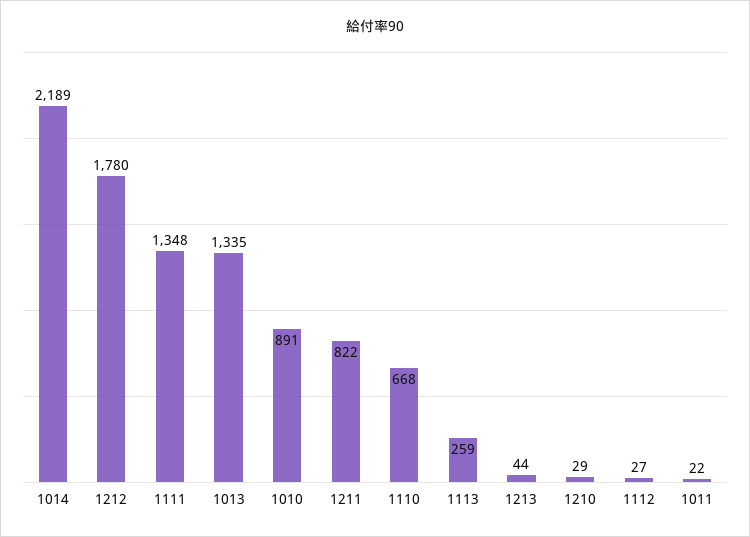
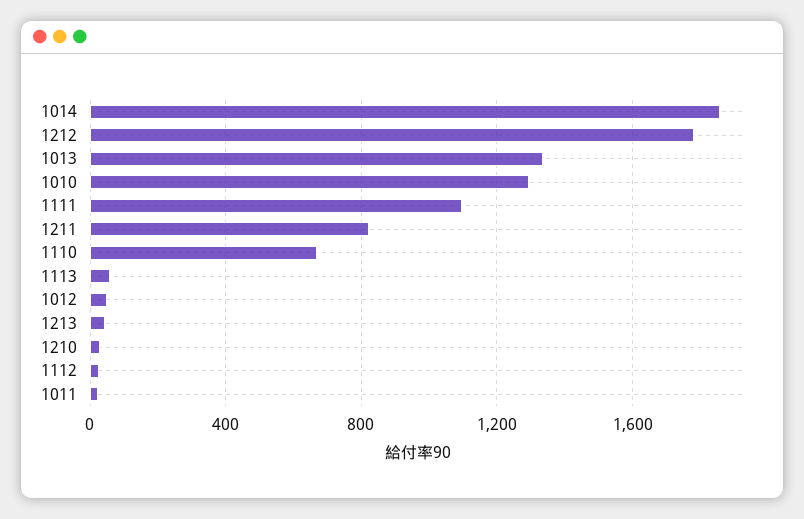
  {
-   "1014": 2189,
+   "1014": 1850,
    "1212": 1780,
-   "1111": 1348,
+   "1111": 1100,
    "1013": 1335,
-   "1010": 891,
+   "1010": 1300,
    "1211": 822,
    "1110": 668,
-   "1113": 259,
+   "1113": 50,
    "1213": 44,
    "1210": 29,
    "1112": 27,
-   "1011": 22
+   "1011": 22,
+   "1012": 50
  }

